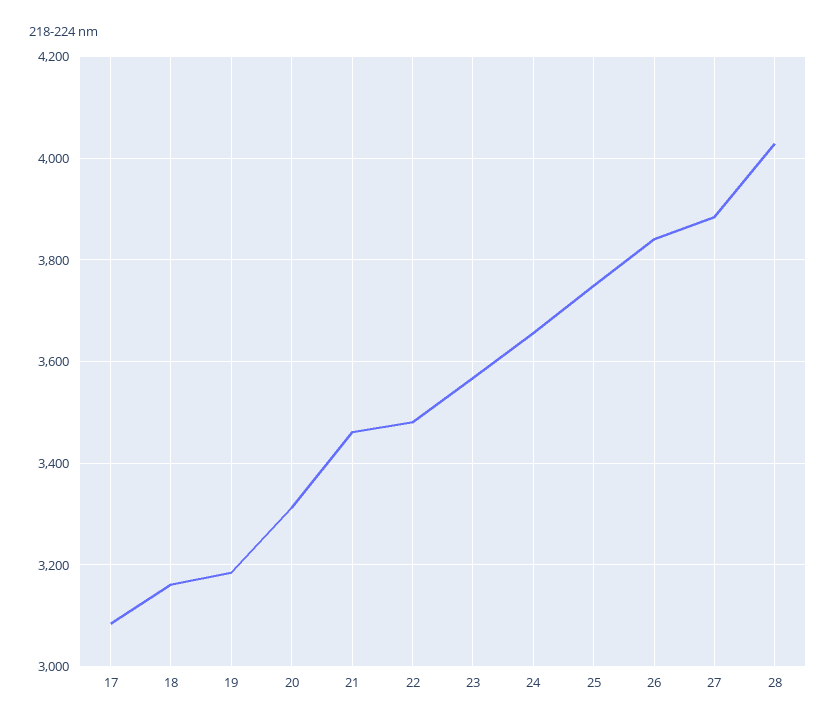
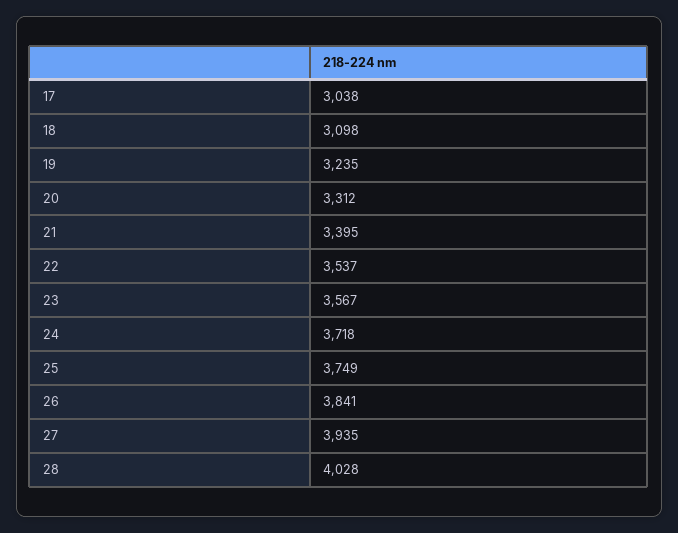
  {
-   "17": 3080,
+   "17": 3038,
-   "18": 3160,
+   "18": 3098,
-   "19": 3180,
+   "19": 3235,
    "20": 3312,
-   "21": 3460,
+   "21": 3395,
-   "22": 3480,
+   "22": 3537,
    "23": 3567,
-   "24": 3660,
+   "24": 3718,
    "25": 3749,
    "26": 3841,
-   "27": 3880,
+   "27": 3935,
    "28": 4028
  }

